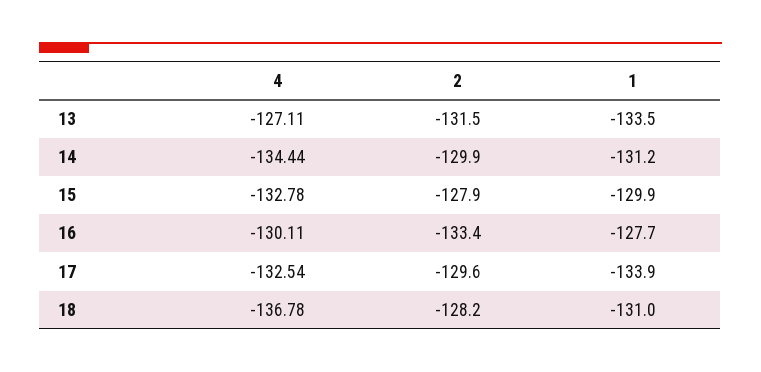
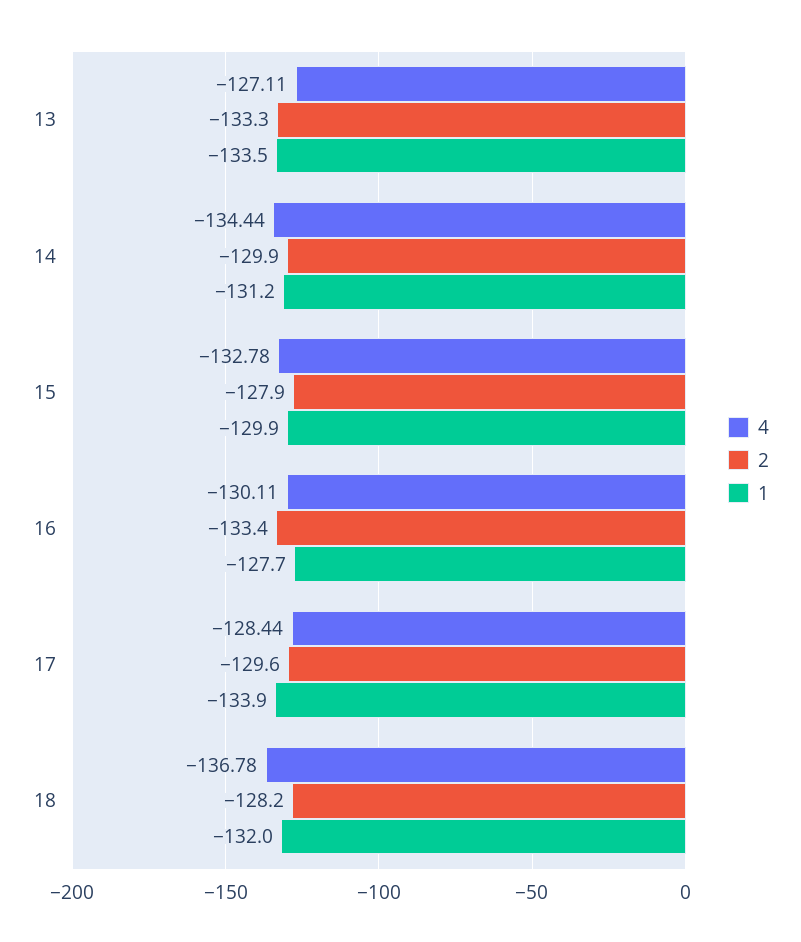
  {
    "4": {
      "13": -127.11,
      "14": -134.44,
      "15": -132.78,
      "16": -130.11,
-     "17": -132.54,
+     "17": -128.44,
      "18": -136.78
    },
    "2": {
-     "13": -131.5,
+     "13": -133.3,
      "14": -129.9,
      "15": -127.9,
      "16": -133.4,
      "17": -129.6,
      "18": -128.2
    },
    "1": {
      "13": -133.5,
      "14": -131.2,
      "15": -129.9,
      "16": -127.7,
      "17": -133.9,
-     "18": -131
+     "18": -132
    }
  }

